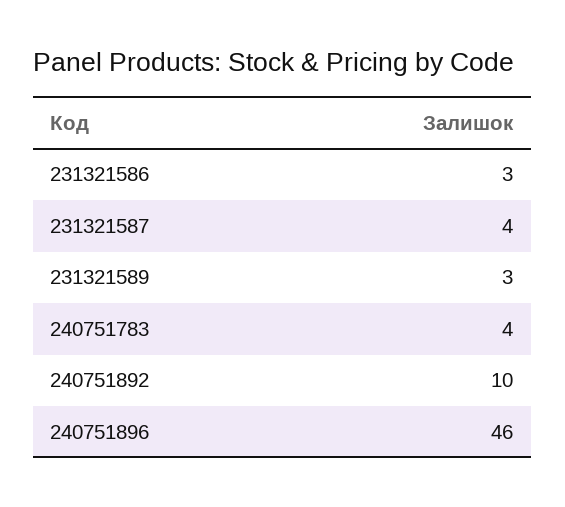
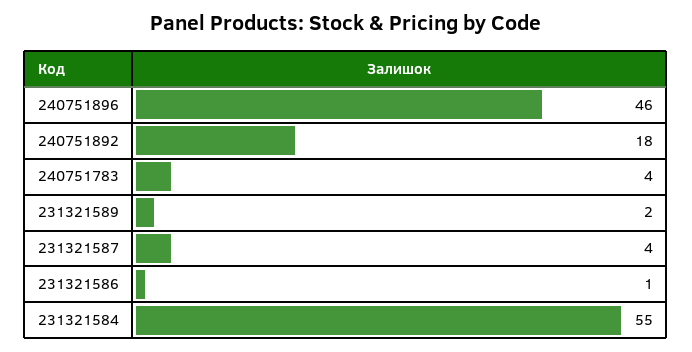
  {
-   "231321586": 3,
+   "231321586": 1,
    "231321587": 4,
-   "231321589": 3,
+   "231321589": 2,
    "240751783": 4,
-   "240751892": 10,
+   "240751892": 18,
-   "240751896": 46
+   "240751896": 46,
+   "231321584": 55
  }

